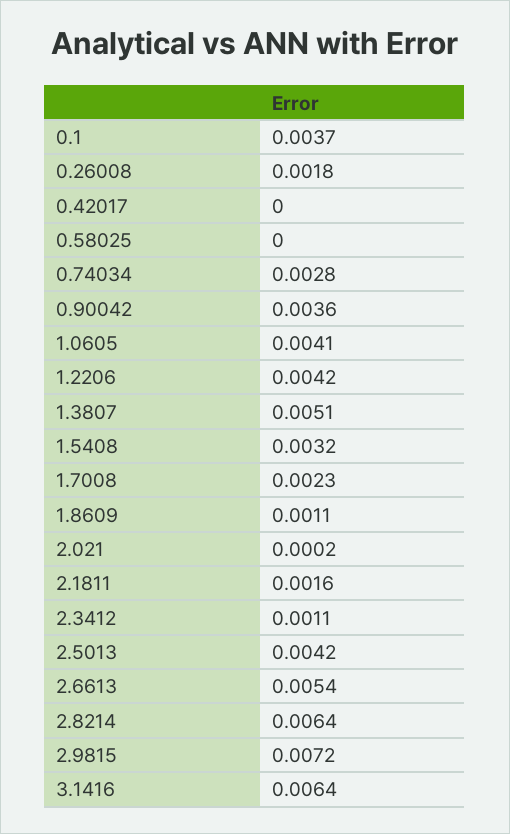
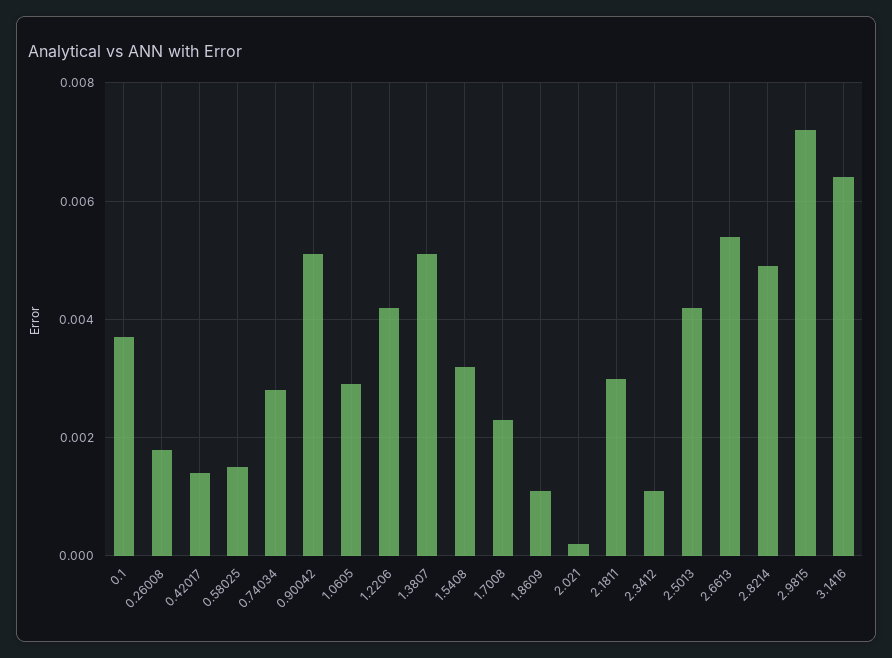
  {
    "0.1": 0.0037,
    "0.26008": 0.0018,
-   "0.42017": 0,
+   "0.42017": 0.0015,
-   "0.58025": 0,
+   "0.58025": 0.0015,
    "0.74034": 0.0028,
-   "0.90042": 0.0036,
+   "0.90042": 0.005,
-   "1.0605": 0.0041,
+   "1.0605": 0.003,
    "1.2206": 0.0042,
    "1.3807": 0.0051,
    "1.5408": 0.0032,
    "1.7008": 0.0023,
    "1.8609": 0.0011,
    "2.021": 0.0002,
-   "2.1811": 0.0016,
+   "2.1811": 0.003,
    "2.3412": 0.0011,
    "2.5013": 0.0042,
    "2.6613": 0.0054,
-   "2.8214": 0.0064,
+   "2.8214": 0.005,
    "2.9815": 0.0072,
    "3.1416": 0.0064
  }

